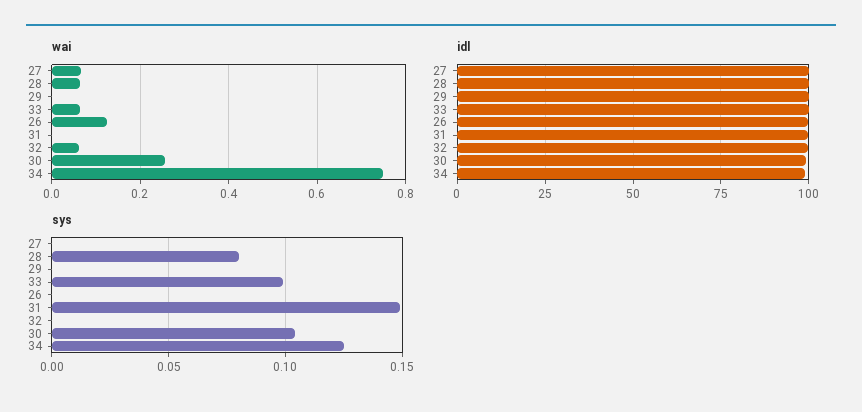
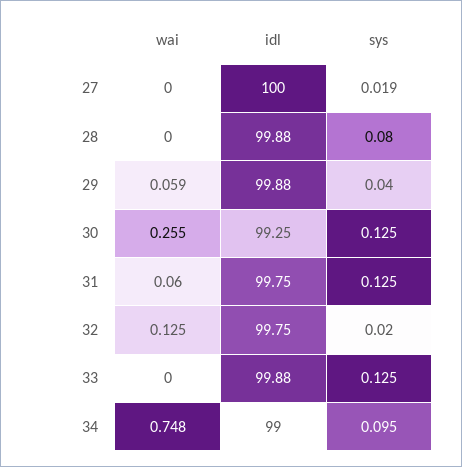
  {
    "wai": {
-     "27": 0.06,
+     "27": 0,
-     "28": 0.06,
+     "28": 0,
-     "29": 0,
+     "29": 0.059,
-     "33": 0.06,
+     "33": 0,
-     "26": 0.12,
-     "31": 0,
+     "31": 0.06,
-     "32": 0.06,
+     "32": 0.125,
      "30": 0.255,
      "34": 0.748
    },
    "idl": {
      "27": 100,
      "28": 99.88,
      "29": 99.88,
      "33": 99.88,
-     "26": 100,
      "31": 99.75,
      "32": 99.75,
      "30": 99.25,
      "34": 99
    },
    "sys": {
-     "27": 0,
+     "27": 0.019,
      "28": 0.08,
-     "29": 0,
+     "29": 0.04,
-     "33": 0.1,
+     "33": 0.125,
-     "26": 0,
-     "31": 0.15,
+     "31": 0.125,
-     "32": 0,
+     "32": 0.02,
-     "30": 0.105,
+     "30": 0.125,
-     "34": 0.125
+     "34": 0.095
    }
  }

